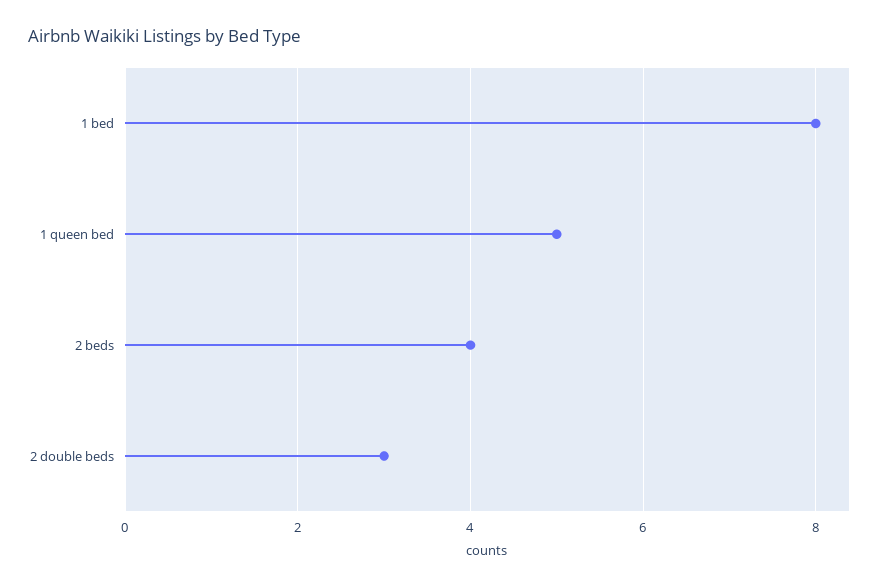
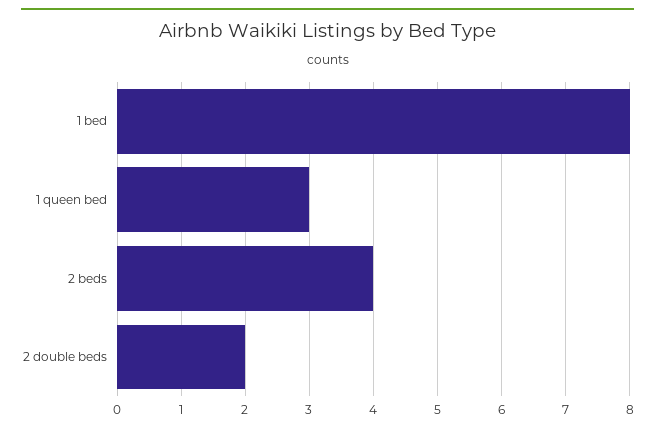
  {
    "1 bed": 8,
-   "1 queen bed": 5,
+   "1 queen bed": 3,
    "2 beds": 4,
-   "2 double beds": 3
+   "2 double beds": 2
  }

